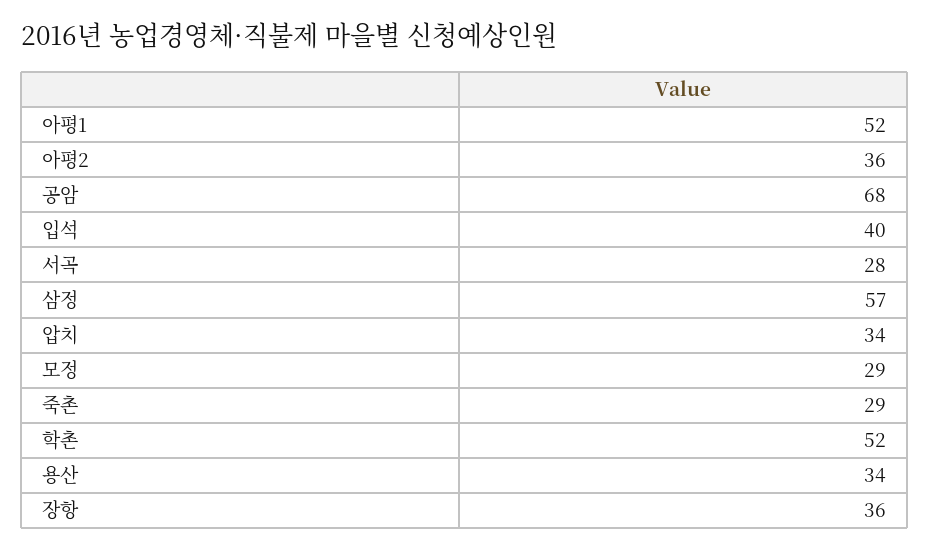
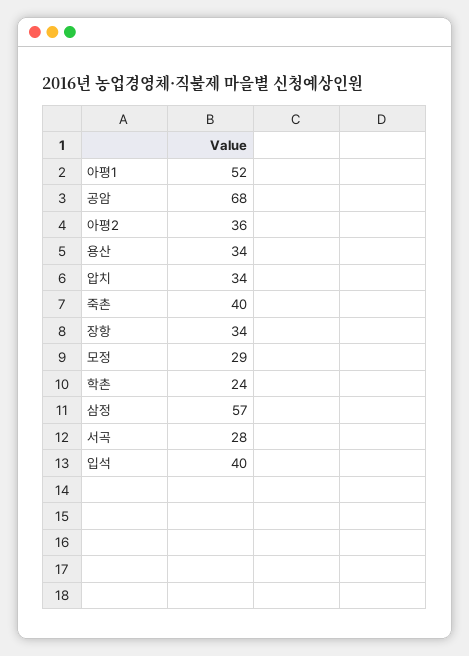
  {
    "아평1": 52,
    "아평2": 36,
    "공암": 68,
    "입석": 40,
    "서곡": 28,
    "삼정": 57,
    "압치": 34,
    "모정": 29,
-   "죽촌": 29,
+   "죽촌": 40,
-   "학촌": 52,
+   "학촌": 24,
    "용산": 34,
-   "장항": 36
+   "장항": 34
  }

